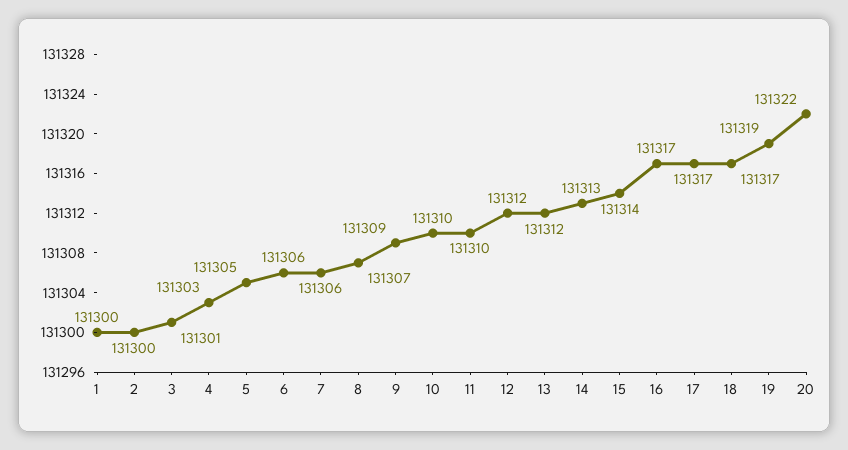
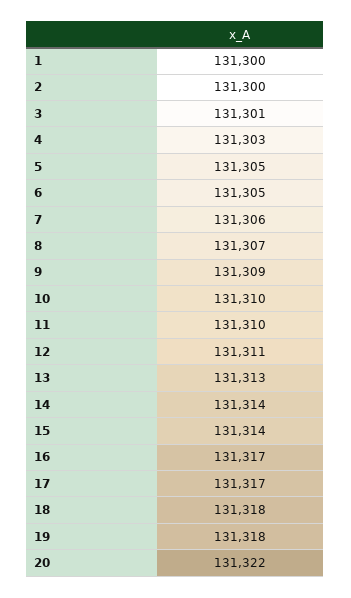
  {
    "1": 131300,
    "2": 131300,
    "3": 131301,
    "4": 131303,
    "5": 131305,
-   "6": 131306,
+   "6": 131305,
    "7": 131306,
    "8": 131307,
    "9": 131309,
    "10": 131310,
    "11": 131310,
-   "12": 131312,
+   "12": 131311,
-   "13": 131312,
+   "13": 131313,
-   "14": 131313,
+   "14": 131314,
    "15": 131314,
    "16": 131317,
    "17": 131317,
-   "18": 131317,
+   "18": 131318,
-   "19": 131319,
+   "19": 131318,
    "20": 131322
  }

